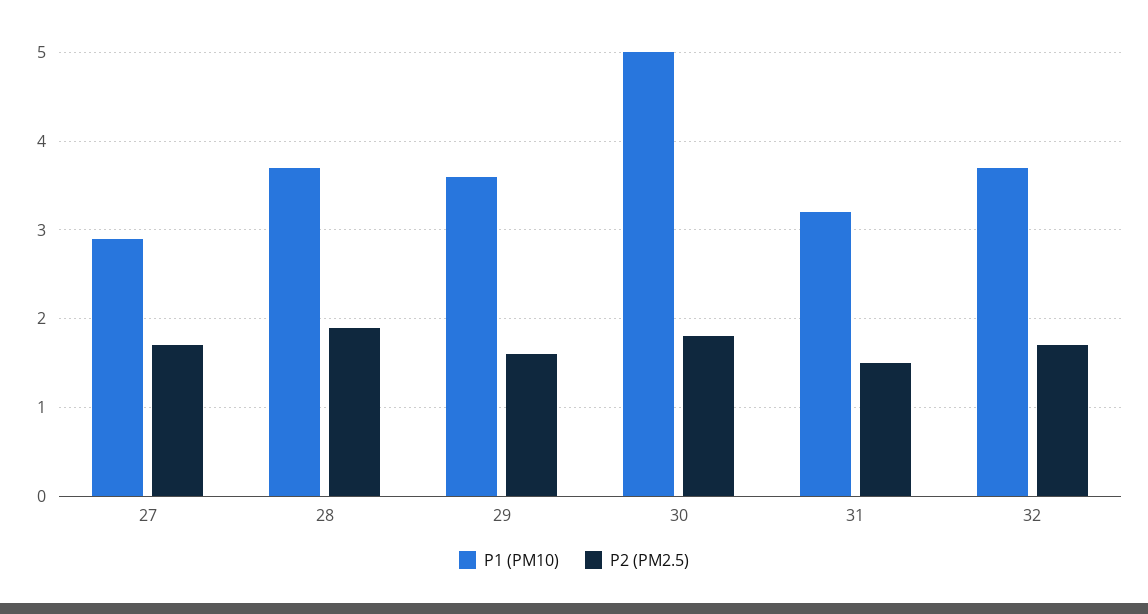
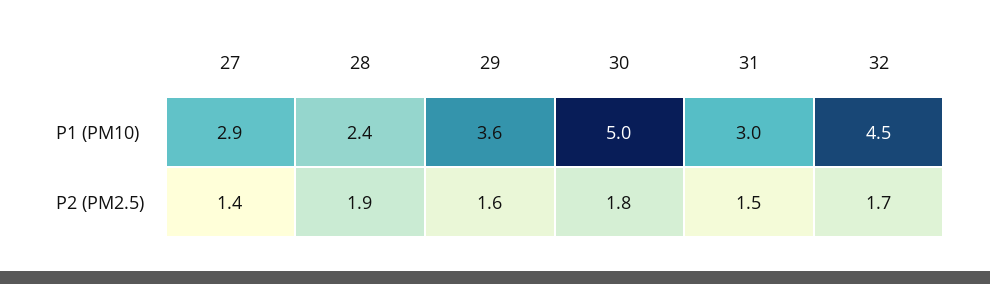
  {
    "P1 (PM10)": {
      "27": 2.9,
-     "28": 3.7,
+     "28": 2.4,
      "29": 3.6,
      "30": 5,
-     "31": 3.2,
+     "31": 3,
-     "32": 3.7
+     "32": 4.5
    },
    "P2 (PM2.5)": {
-     "27": 1.7,
+     "27": 1.4,
      "28": 1.9,
      "29": 1.6,
      "30": 1.8,
      "31": 1.5,
      "32": 1.7
    }
  }

